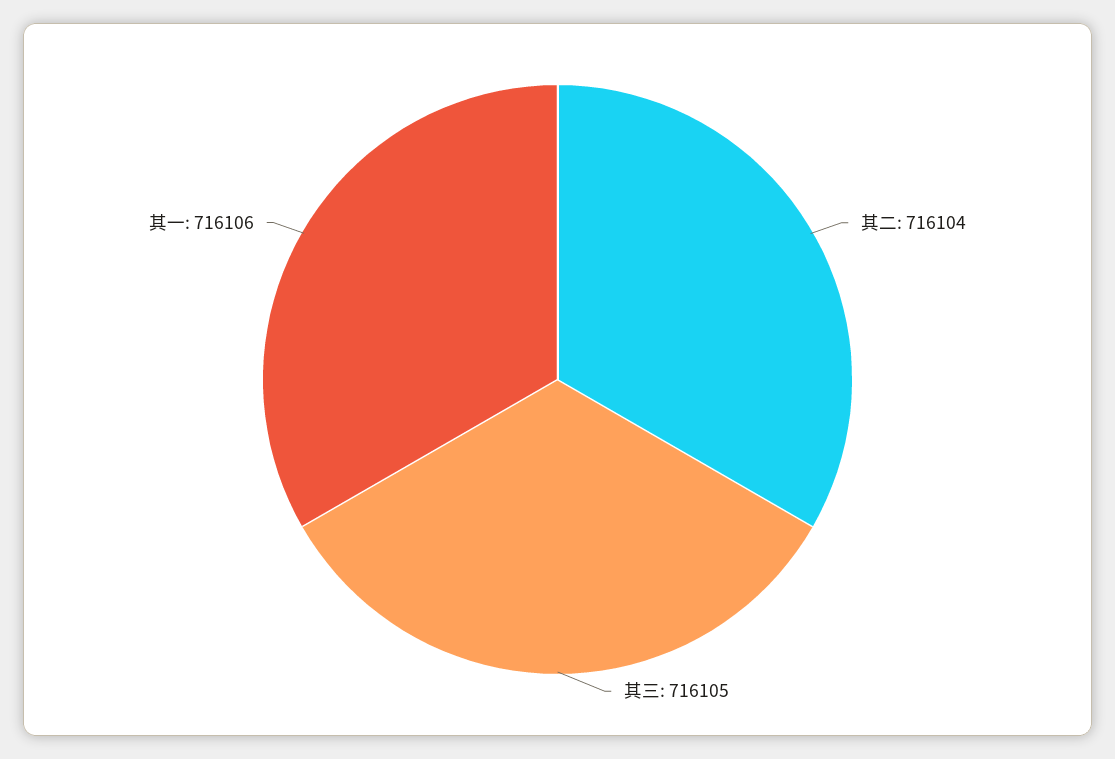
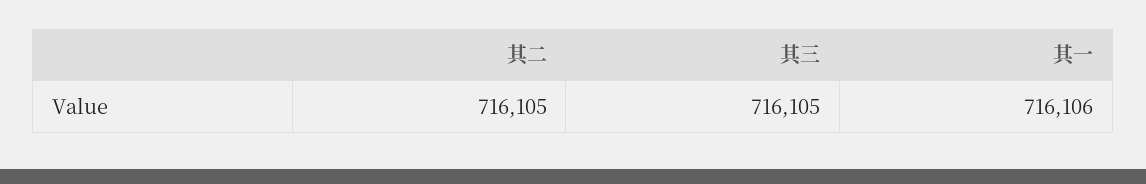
  {
-   "其二": 716104,
+   "其二": 716105,
    "其三": 716105,
    "其一": 716106
  }

